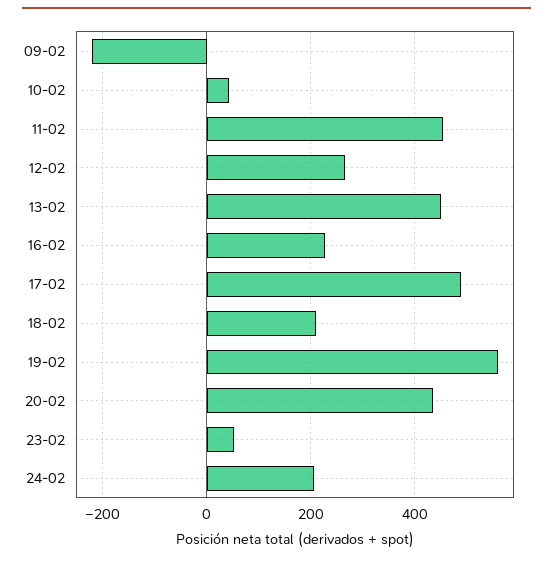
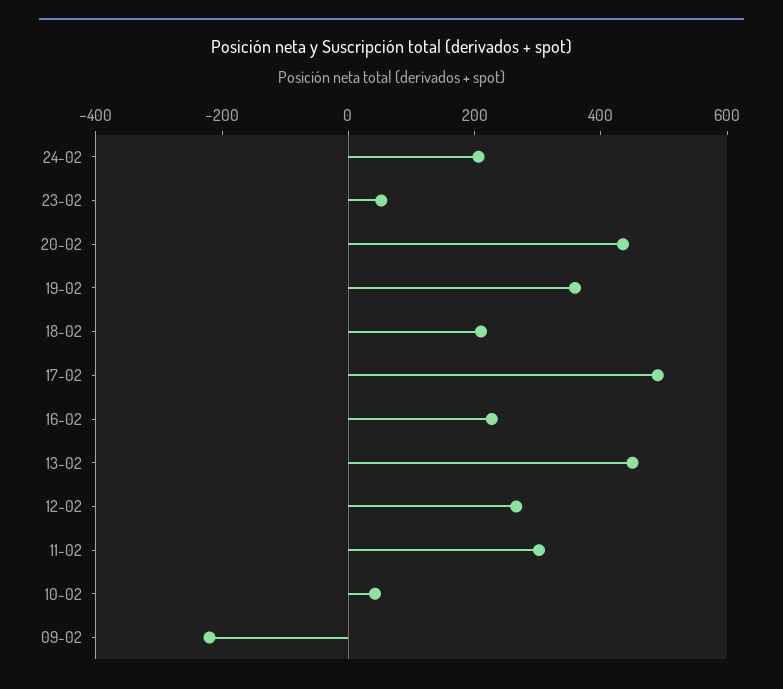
  {
    "09-02": -220,
    "10-02": 40,
-   "11-02": 460,
+   "11-02": 300,
    "12-02": 260,
    "13-02": 460,
    "16-02": 220,
    "17-02": 500,
    "18-02": 220,
-   "19-02": 560,
+   "19-02": 350,
    "20-02": 440,
    "23-02": 60,
    "24-02": 200
  }

